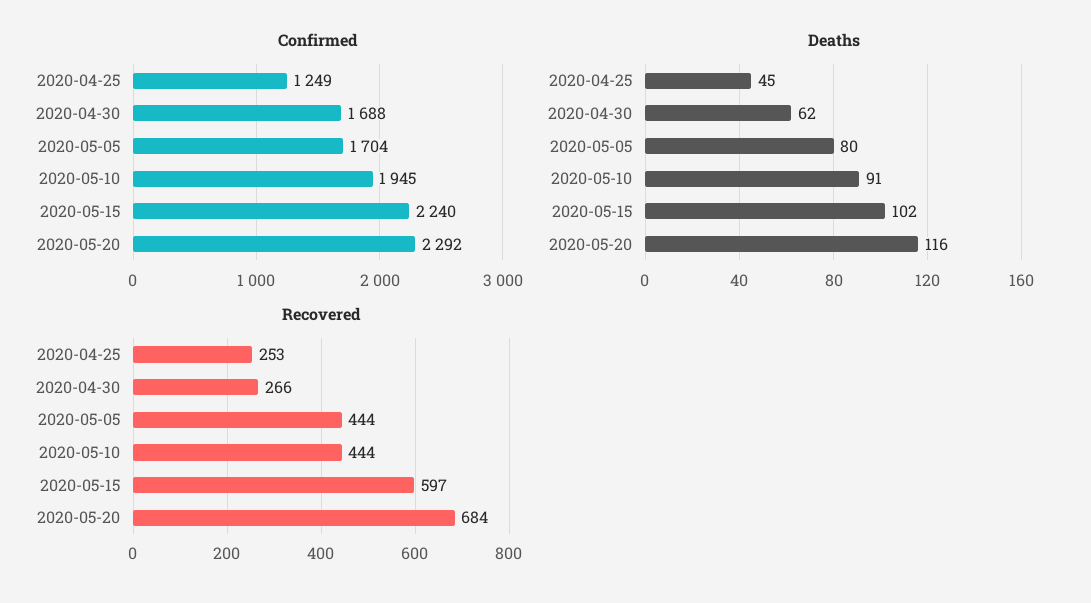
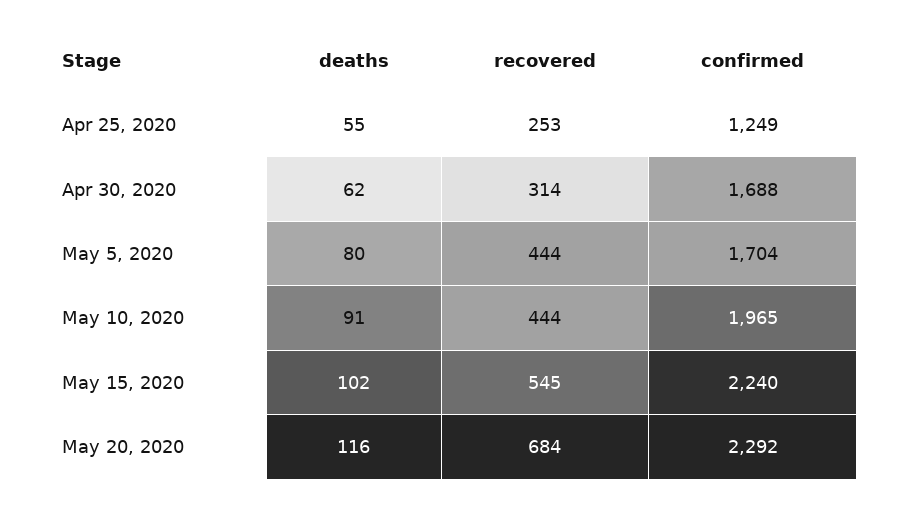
  {
    "Confirmed": {
      "2020-04-25": 1249,
      "2020-04-30": 1688,
      "2020-05-05": 1704,
-     "2020-05-10": 1945,
+     "2020-05-10": 1965,
      "2020-05-15": 2240,
      "2020-05-20": 2292
    },
    "Deaths": {
-     "2020-04-25": 45,
+     "2020-04-25": 55,
      "2020-04-30": 62,
      "2020-05-05": 80,
      "2020-05-10": 91,
      "2020-05-15": 102,
      "2020-05-20": 116
    },
    "Recovered": {
      "2020-04-25": 253,
-     "2020-04-30": 266,
+     "2020-04-30": 314,
      "2020-05-05": 444,
      "2020-05-10": 444,
-     "2020-05-15": 597,
+     "2020-05-15": 545,
      "2020-05-20": 684
    }
  }

